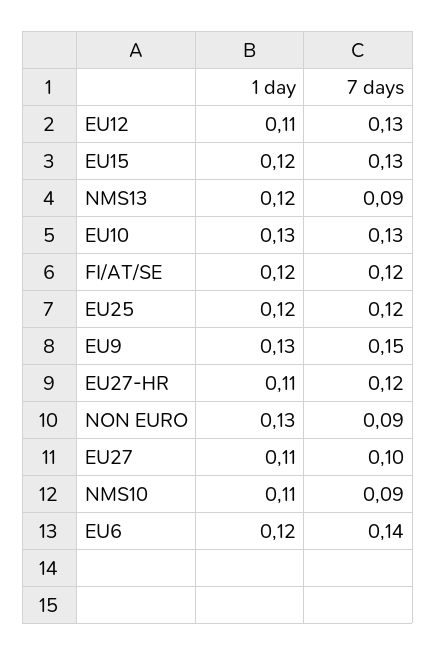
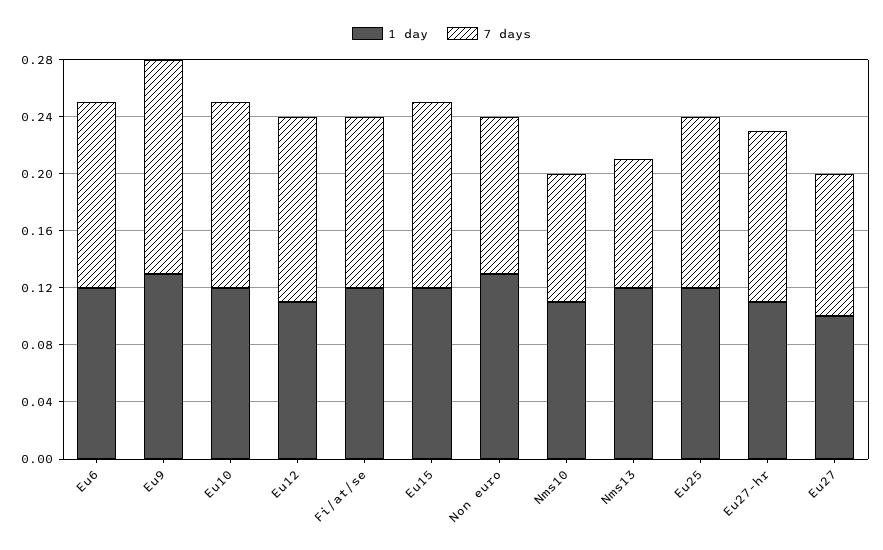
  {
    "1 day": {
      "EU12": 0.11,
      "EU15": 0.12,
      "NMS13": 0.12,
-     "EU10": 0.13,
+     "EU10": 0.12,
      "FI/AT/SE": 0.12,
      "EU25": 0.12,
      "EU9": 0.13,
      "EU27-HR": 0.11,
      "NON EURO": 0.13,
-     "EU27": 0.11,
+     "EU27": 0.1,
      "NMS10": 0.11,
      "EU6": 0.12
    },
    "7 days": {
      "EU12": 0.13,
      "EU15": 0.13,
      "NMS13": 0.09,
      "EU10": 0.13,
      "FI/AT/SE": 0.12,
      "EU25": 0.12,
      "EU9": 0.15,
      "EU27-HR": 0.12,
-     "NON EURO": 0.09,
+     "NON EURO": 0.11,
      "EU27": 0.1,
      "NMS10": 0.09,
-     "EU6": 0.14
+     "EU6": 0.13
    }
  }

